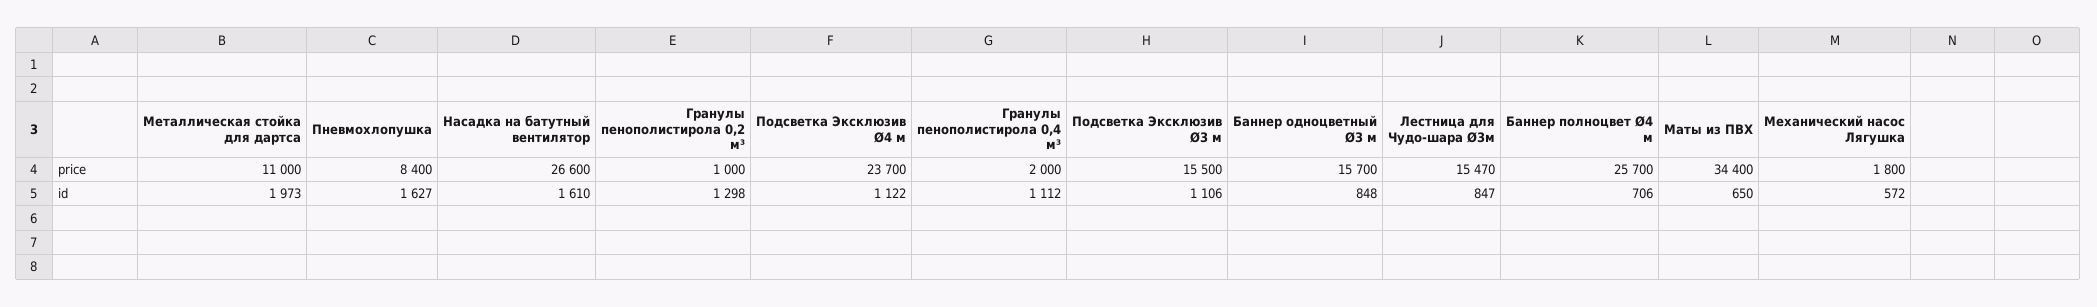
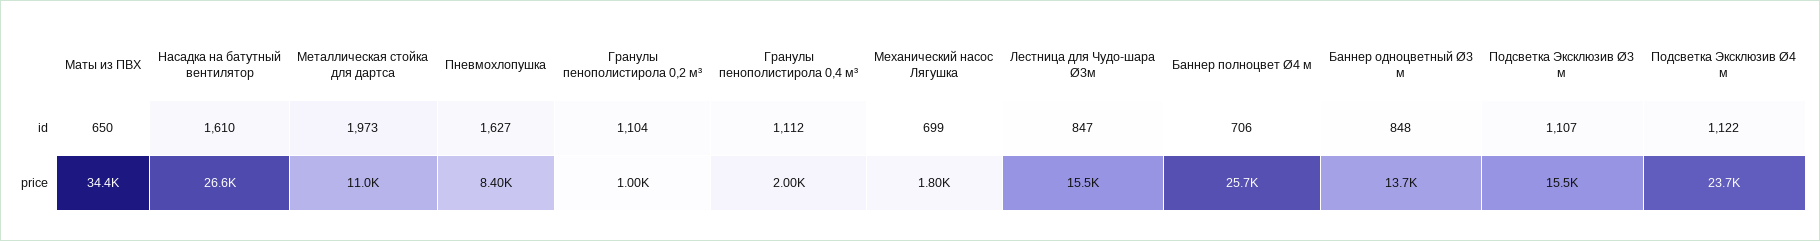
  {
    "Металлическая стойка для дартса": {
      "price": 11000,
      "id": 1973
    },
    "Пневмохлопушка": {
      "price": 8400,
      "id": 1627
    },
    "Насадка на батутный вентилятор": {
      "price": 26600,
      "id": 1610
    },
    "Гранулы пенополистирола 0,2 м³": {
      "price": 1000,
-     "id": 1298
+     "id": 1104
    },
    "Подсветка Эксклюзив Ø4 м": {
      "price": 23700,
      "id": 1122
    },
    "Гранулы пенополистирола 0,4 м³": {
      "price": 2000,
      "id": 1112
    },
    "Подсветка Эксклюзив Ø3 м": {
      "price": 15500,
-     "id": 1106
+     "id": 1107
    },
    "Баннер одноцветный Ø3 м": {
-     "price": 15700,
+     "price": 13700,
      "id": 848
    },
    "Лестница для Чудо-шара Ø3м": {
      "price": 15470,
      "id": 847
    },
    "Баннер полноцвет Ø4 м": {
      "price": 25700,
      "id": 706
    },
    "Маты из ПВХ": {
      "price": 34400,
      "id": 650
    },
    "Механический насос Лягушка": {
      "price": 1800,
-     "id": 572
+     "id": 699
    }
  }

